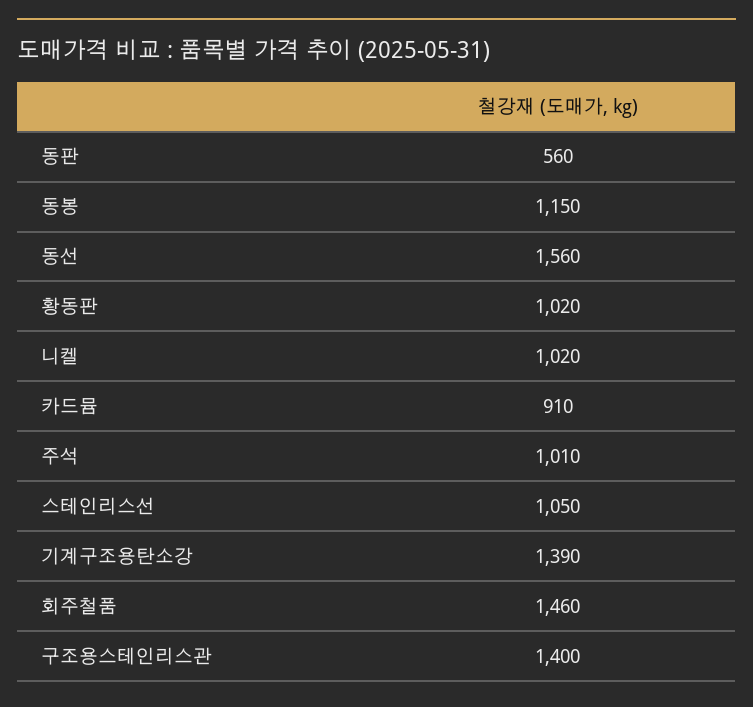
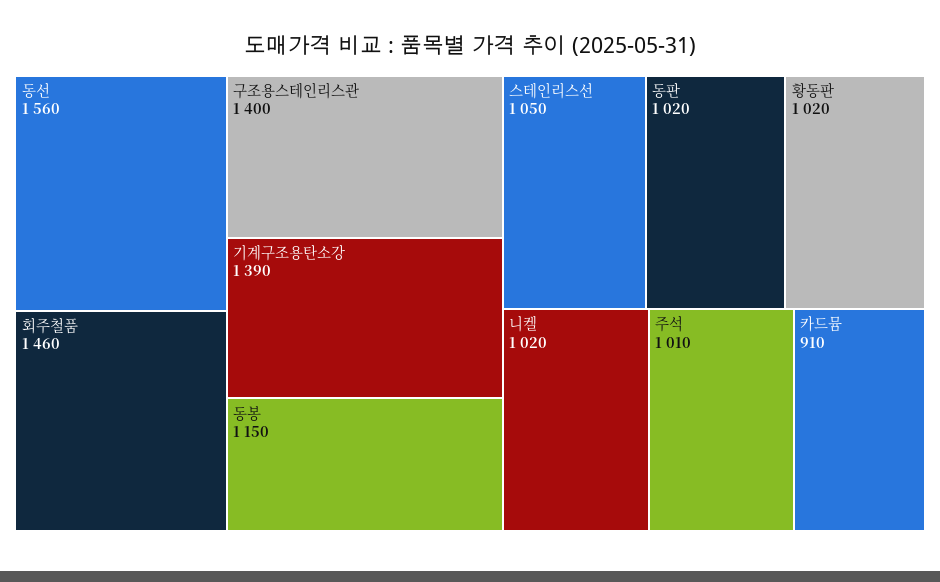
  {
-   "동판": 560,
+   "동판": 1020,
    "동봉": 1150,
    "동선": 1560,
    "황동판": 1020,
    "니켈": 1020,
    "카드뮴": 910,
    "주석": 1010,
    "스테인리스선": 1050,
    "기계구조용탄소강": 1390,
    "회주철품": 1460,
    "구조용스테인리스관": 1400
  }

